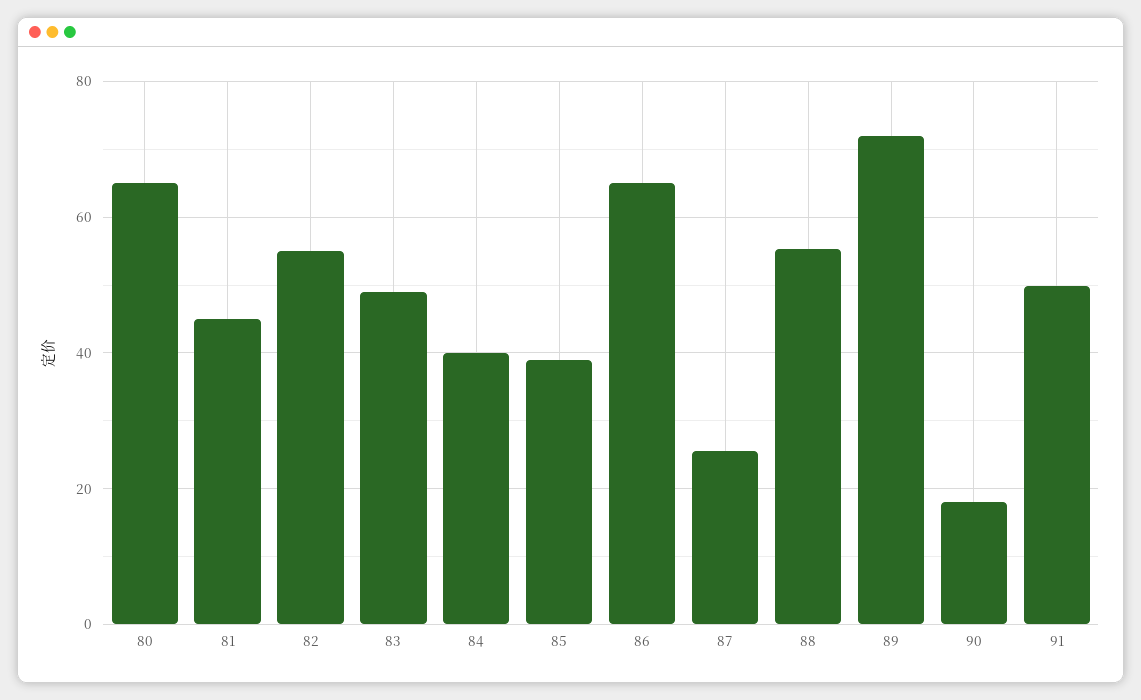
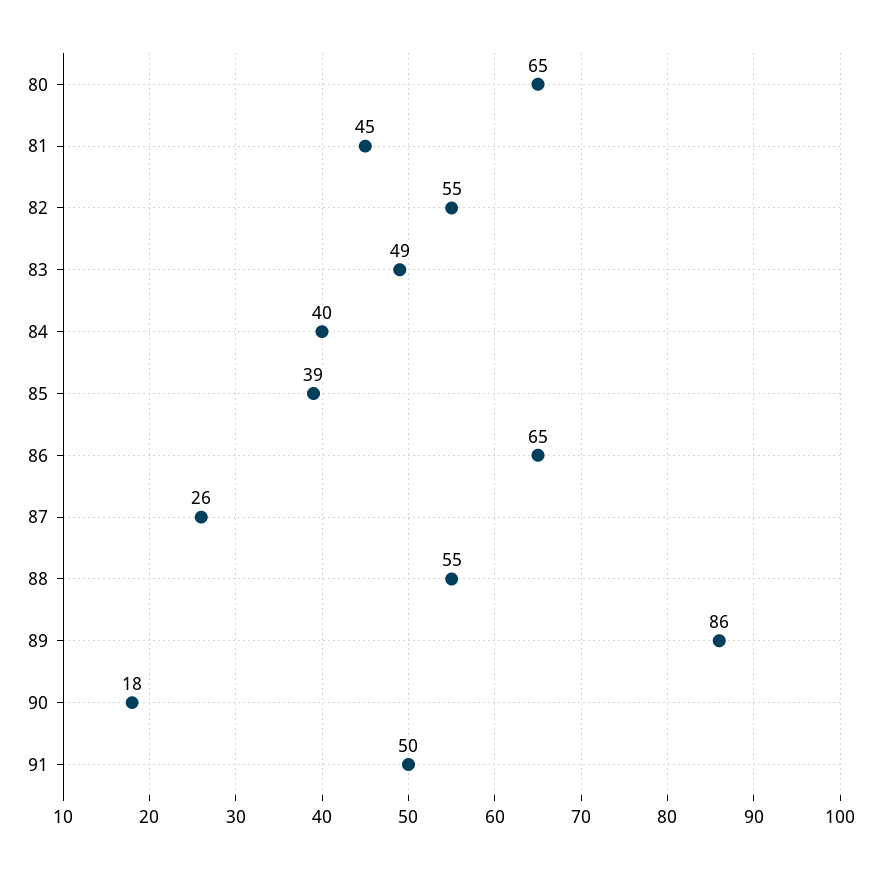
  {
    "80": 65,
    "81": 45,
    "82": 55,
    "83": 49,
    "84": 40,
    "85": 39,
    "86": 65,
    "87": 26,
    "88": 55,
-   "89": 72,
+   "89": 86,
    "90": 18,
    "91": 50
  }

